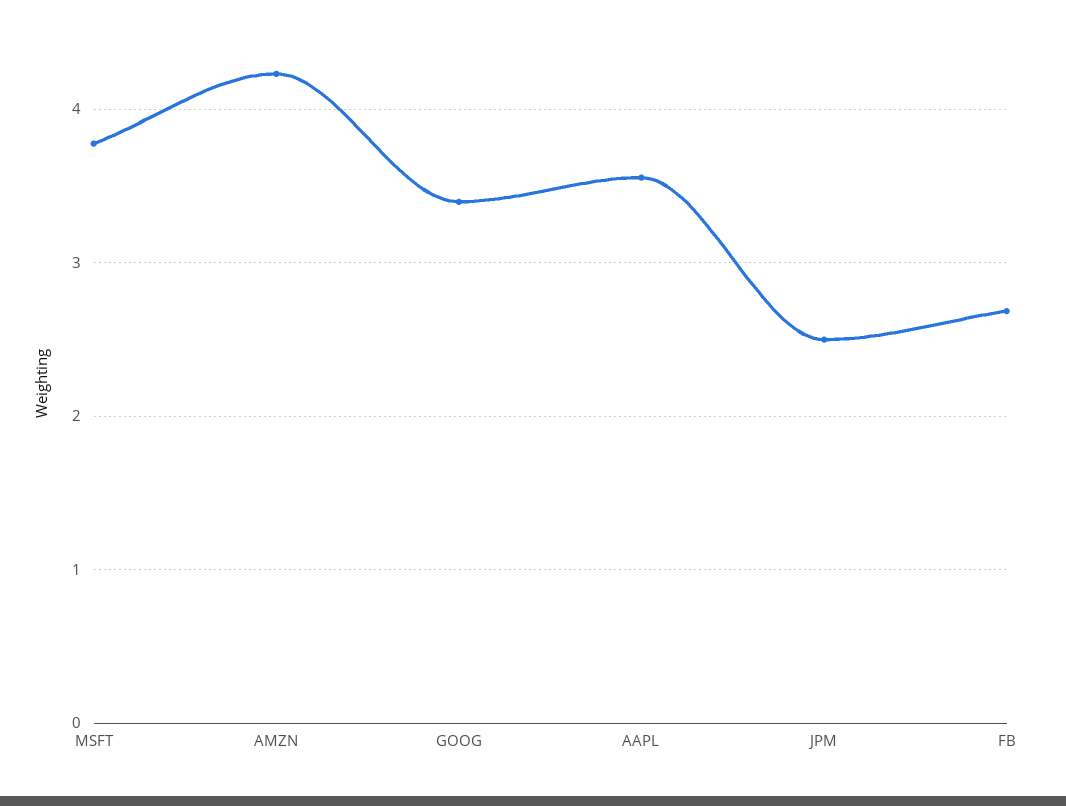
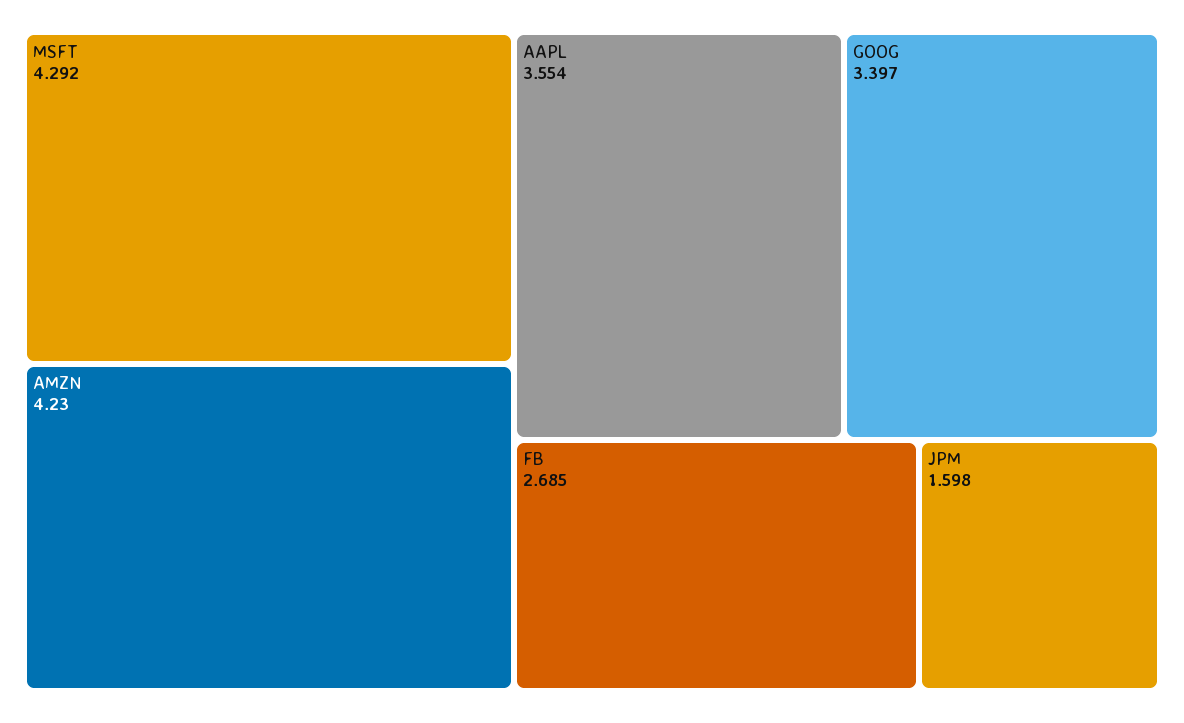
  {
-   "MSFT": 3.8,
+   "MSFT": 4.292,
    "AMZN": 4.23,
    "GOOG": 3.397,
    "AAPL": 3.554,
-   "JPM": 2.5,
+   "JPM": 1.598,
    "FB": 2.685
  }

